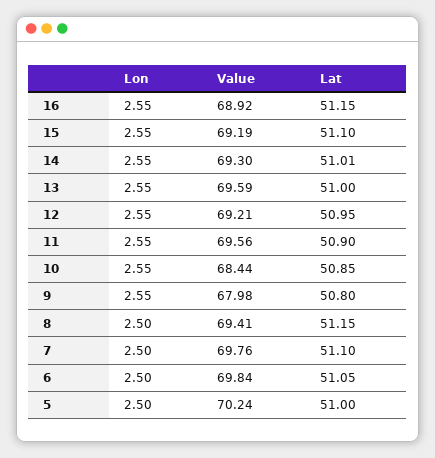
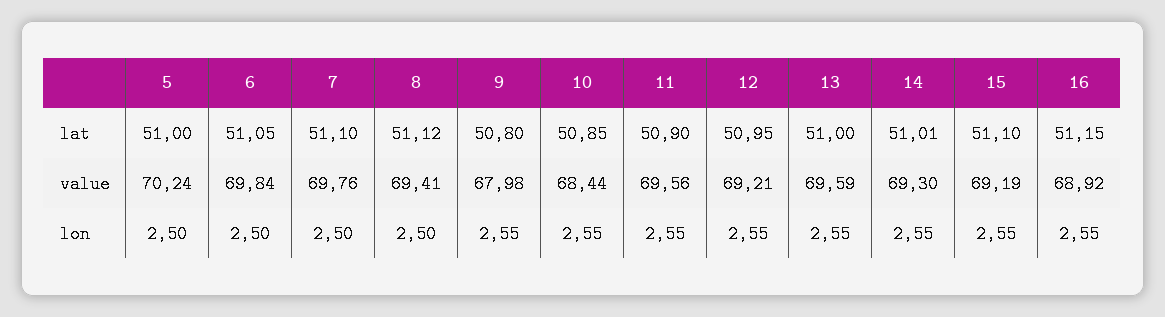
  {
    "Lon": {
      "16": 2.55,
      "15": 2.55,
      "14": 2.55,
      "13": 2.55,
      "12": 2.55,
      "11": 2.55,
      "10": 2.55,
      "9": 2.55,
      "8": 2.5,
      "7": 2.5,
      "6": 2.5,
      "5": 2.5
    },
    "Value": {
      "16": 68.92,
      "15": 69.19,
      "14": 69.3,
      "13": 69.59,
      "12": 69.21,
      "11": 69.56,
      "10": 68.44,
      "9": 67.98,
      "8": 69.41,
      "7": 69.76,
      "6": 69.84,
      "5": 70.24
    },
    "Lat": {
      "16": 51.15,
      "15": 51.1,
      "14": 51.01,
      "13": 51,
      "12": 50.95,
      "11": 50.9,
      "10": 50.85,
      "9": 50.8,
-     "8": 51.15,
+     "8": 51.12,
      "7": 51.1,
      "6": 51.05,
      "5": 51
    }
  }

